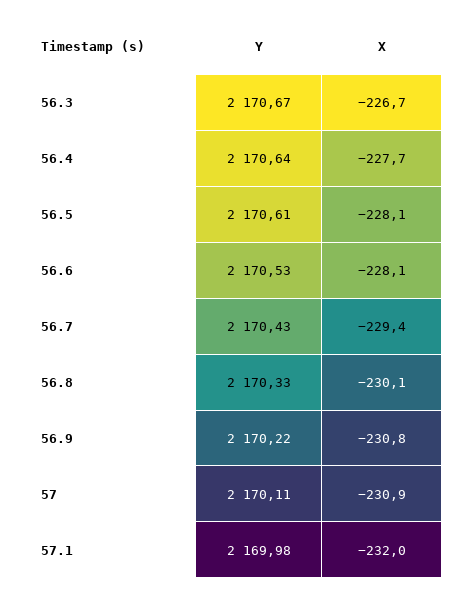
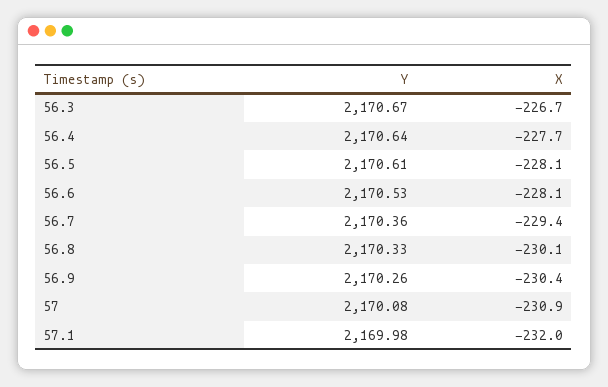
  {
    "Y": {
      "56.3": 2170.67,
      "56.4": 2170.64,
      "56.5": 2170.61,
      "56.6": 2170.53,
-     "56.7": 2170.43,
+     "56.7": 2170.36,
      "56.8": 2170.33,
-     "56.9": 2170.22,
+     "56.9": 2170.26,
-     "57": 2170.11,
+     "57": 2170.08,
      "57.1": 2169.98
    },
    "X": {
      "56.3": -226.7,
      "56.4": -227.7,
      "56.5": -228.1,
      "56.6": -228.1,
      "56.7": -229.4,
      "56.8": -230.1,
-     "56.9": -230.8,
+     "56.9": -230.4,
      "57": -230.9,
      "57.1": -232
    }
  }

